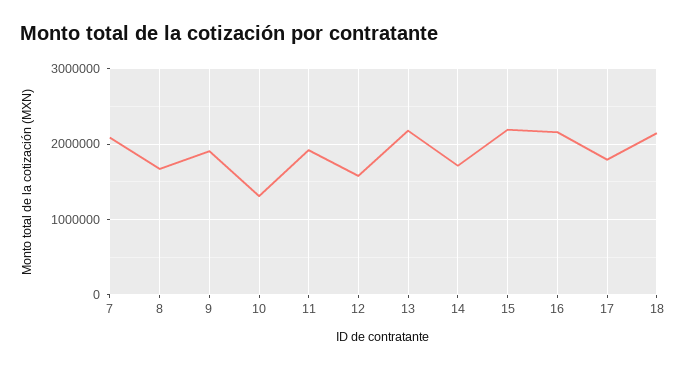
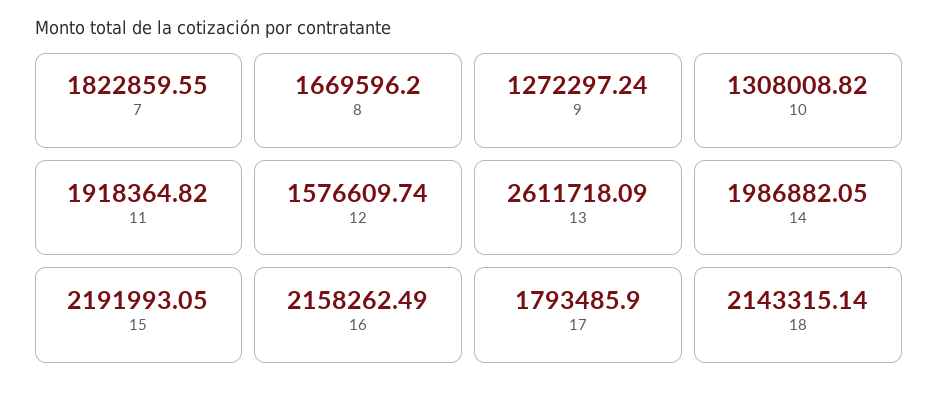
  {
-   "7": 2100000,
+   "7": 1822859.55,
    "8": 1669596.2,
-   "9": 1900000,
+   "9": 1272297.24,
    "10": 1308008.82,
    "11": 1918364.82,
    "12": 1576609.74,
-   "13": 2200000,
+   "13": 2611718.09,
-   "14": 1700000,
+   "14": 1986882.05,
    "15": 2191993.05,
    "16": 2158262.49,
    "17": 1793485.9,
    "18": 2143315.14
  }

